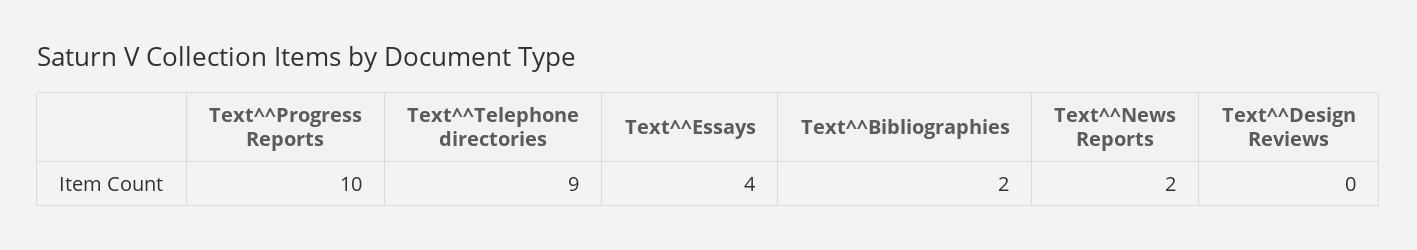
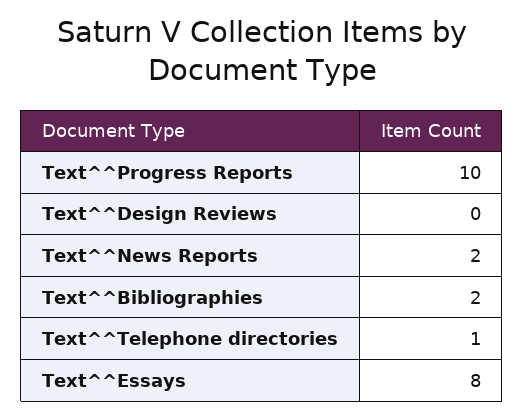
  {
    "Text^^Progress Reports": 10,
-   "Text^^Telephone directories": 9,
+   "Text^^Telephone directories": 1,
-   "Text^^Essays": 4,
+   "Text^^Essays": 8,
    "Text^^Bibliographies": 2,
    "Text^^News Reports": 2,
    "Text^^Design Reviews": 0
  }

